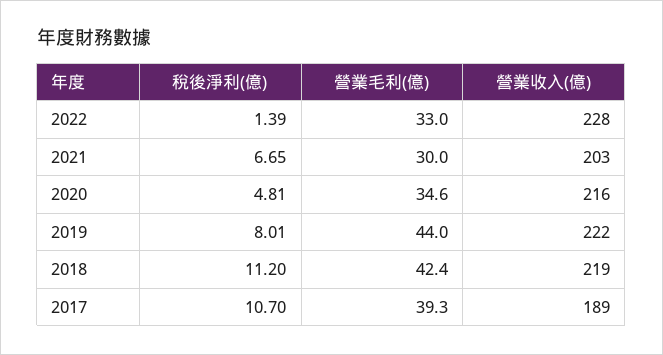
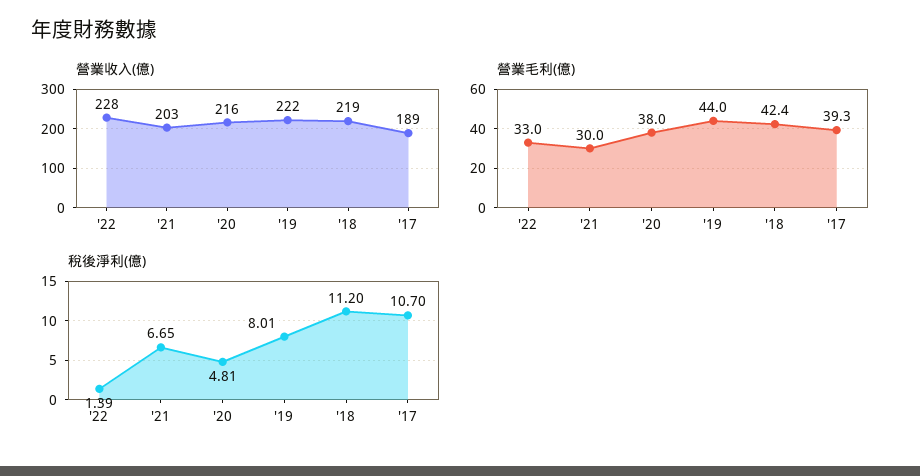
  {
    "稅後淨利(億)": {
      "2022": 1.39,
      "2021": 6.65,
      "2020": 4.81,
      "2019": 8.01,
      "2018": 11.2,
      "2017": 10.7
    },
    "營業毛利(億)": {
      "2022": 33,
      "2021": 30,
-     "2020": 34.6,
+     "2020": 38,
      "2019": 44,
      "2018": 42.4,
      "2017": 39.3
    },
    "營業收入(億)": {
      "2022": 228,
      "2021": 203,
      "2020": 216,
      "2019": 222,
      "2018": 219,
      "2017": 189
    }
  }

